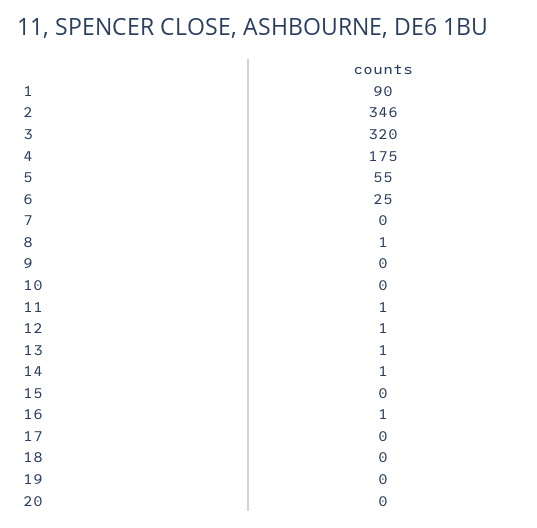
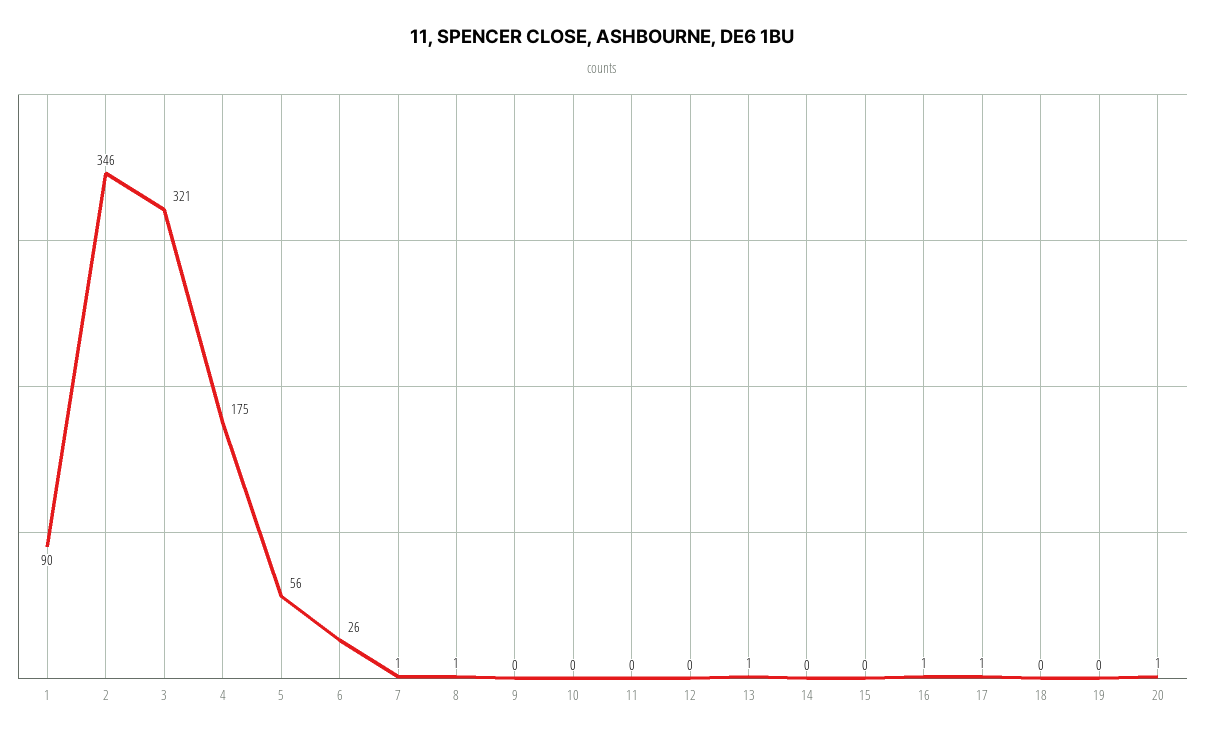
  {
    "1": 90,
    "2": 346,
-   "3": 320,
+   "3": 321,
    "4": 175,
-   "5": 55,
+   "5": 56,
-   "6": 25,
+   "6": 26,
-   "7": 0,
+   "7": 1,
    "8": 1,
    "9": 0,
    "10": 0,
-   "11": 1,
+   "11": 0,
-   "12": 1,
+   "12": 0,
    "13": 1,
-   "14": 1,
+   "14": 0,
    "15": 0,
    "16": 1,
-   "17": 0,
+   "17": 1,
    "18": 0,
    "19": 0,
-   "20": 0
+   "20": 1
  }

